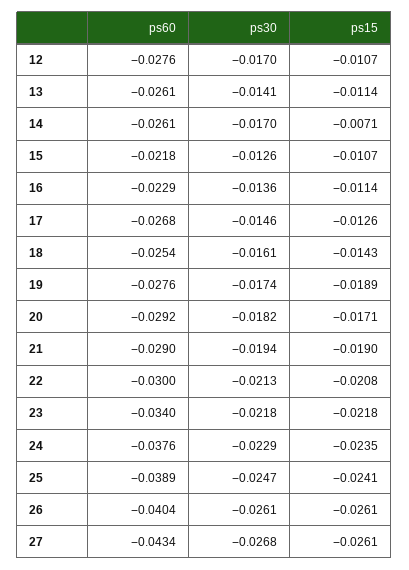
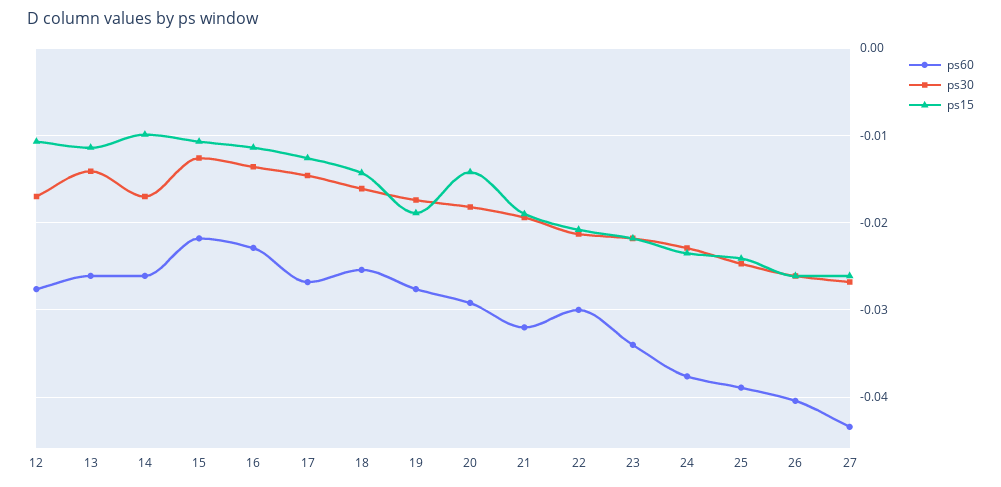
  {
    "ps60": {
      "12": -0.0276,
      "13": -0.0261,
      "14": -0.0261,
      "15": -0.0218,
      "16": -0.0229,
      "17": -0.0268,
      "18": -0.0254,
      "19": -0.0276,
      "20": -0.0292,
-     "21": -0.029,
+     "21": -0.032,
      "22": -0.03,
      "23": -0.034,
      "24": -0.0376,
      "25": -0.0389,
      "26": -0.0404,
      "27": -0.0434
    },
    "ps30": {
      "12": -0.017,
      "13": -0.0141,
      "14": -0.017,
      "15": -0.0126,
      "16": -0.0136,
      "17": -0.0146,
      "18": -0.0161,
      "19": -0.0174,
      "20": -0.0182,
      "21": -0.0194,
      "22": -0.0213,
      "23": -0.0218,
      "24": -0.0229,
      "25": -0.0247,
      "26": -0.0261,
      "27": -0.0268
    },
    "ps15": {
      "12": -0.0107,
      "13": -0.0114,
-     "14": -0.0071,
+     "14": -0.01,
      "15": -0.0107,
      "16": -0.0114,
      "17": -0.0126,
      "18": -0.0143,
      "19": -0.0189,
-     "20": -0.0171,
+     "20": -0.014,
      "21": -0.019,
      "22": -0.0208,
      "23": -0.0218,
      "24": -0.0235,
      "25": -0.0241,
      "26": -0.0261,
      "27": -0.0261
    }
  }

